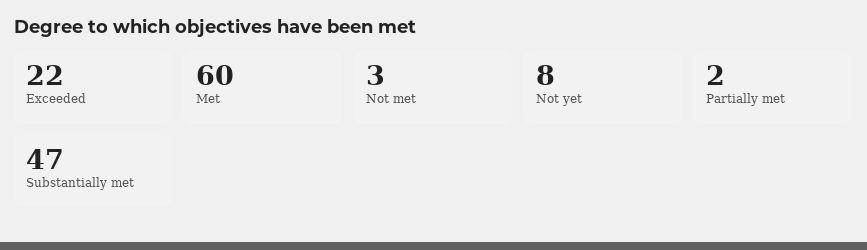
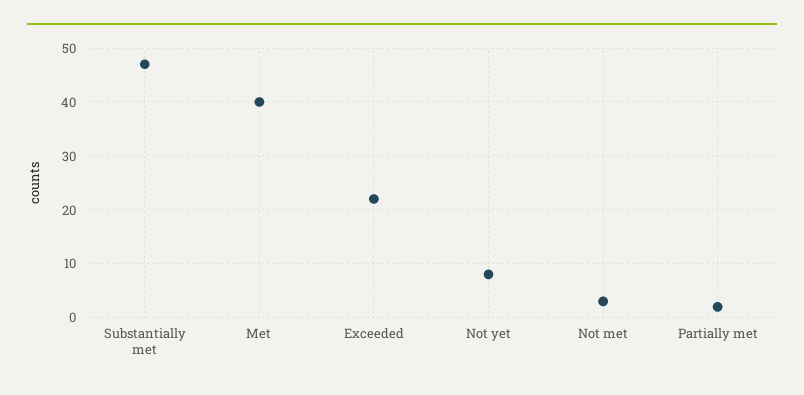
  {
    "Exceeded": 22,
-   "Met": 60,
+   "Met": 40,
    "Not met": 3,
    "Not yet": 8,
    "Partially met": 2,
    "Substantially met": 47
  }

